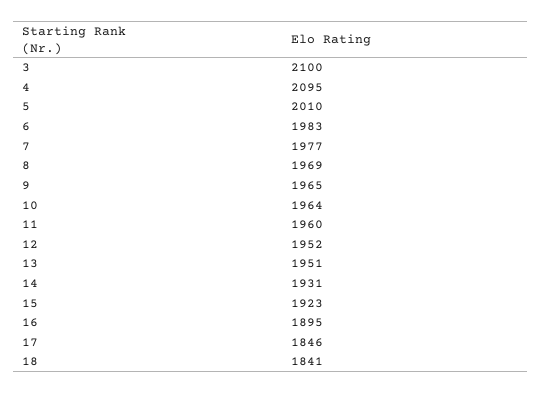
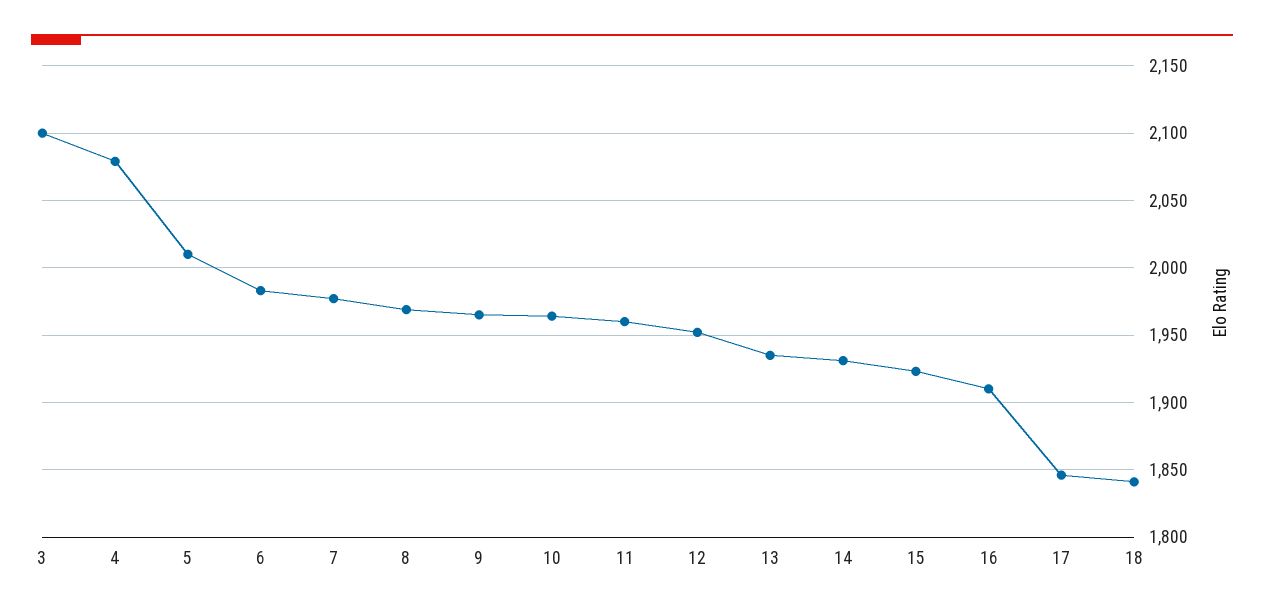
  {
    "3": 2100,
-   "4": 2095,
+   "4": 2080,
    "5": 2010,
    "6": 1983,
    "7": 1977,
    "8": 1969,
    "9": 1965,
    "10": 1964,
    "11": 1960,
    "12": 1952,
-   "13": 1951,
+   "13": 1935,
    "14": 1931,
    "15": 1923,
-   "16": 1895,
+   "16": 1910,
    "17": 1846,
    "18": 1841
  }

